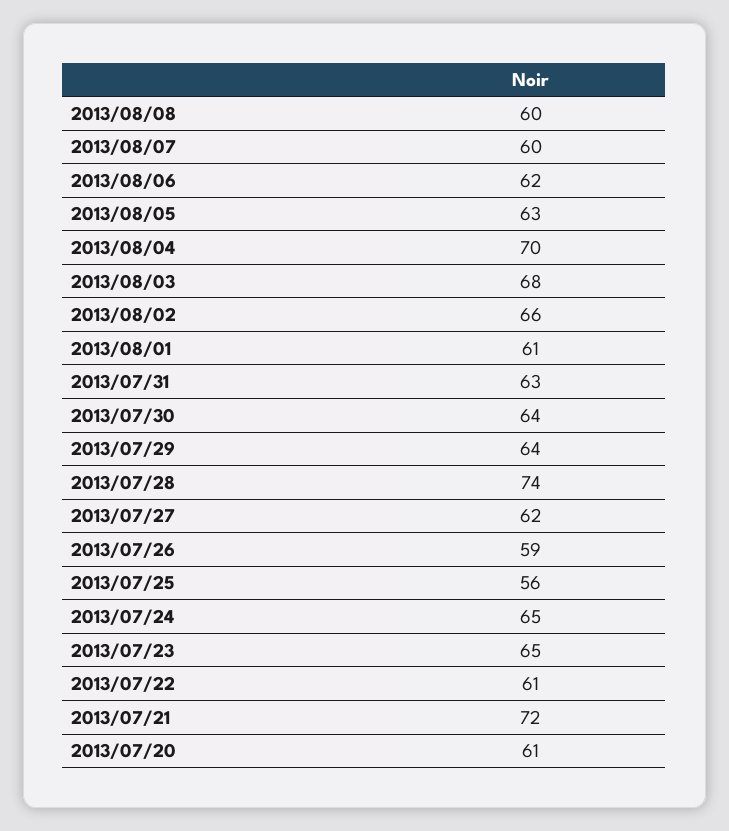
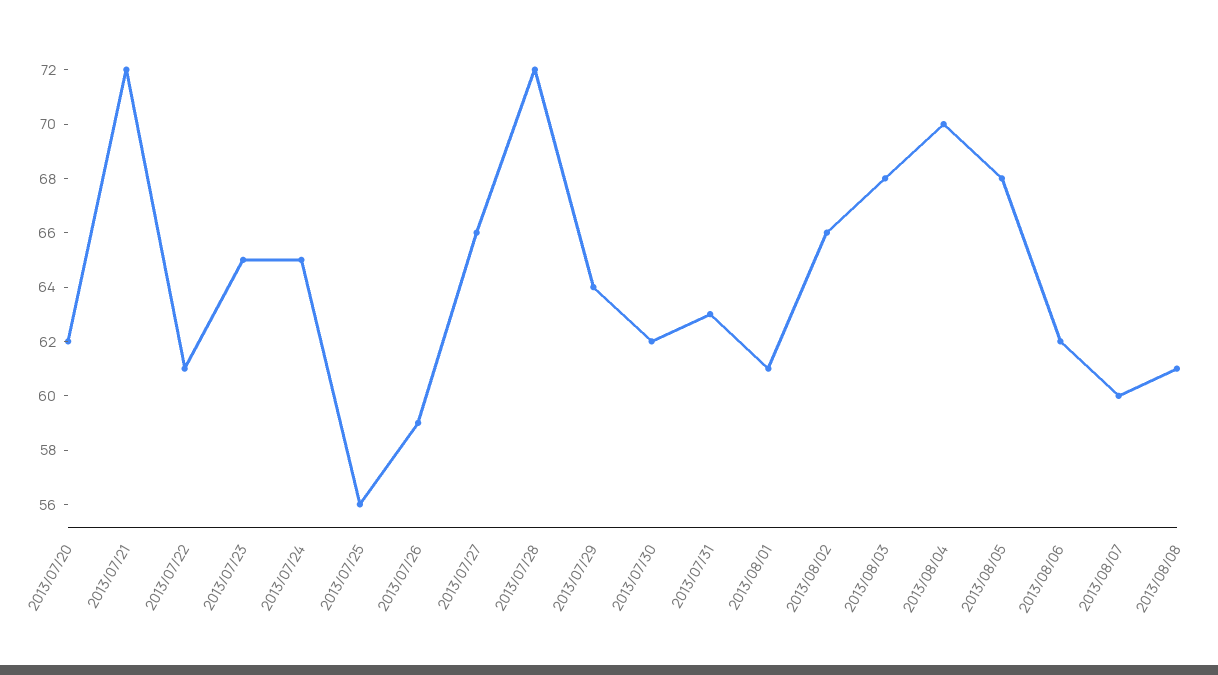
  {
-   "2013/08/08": 60,
+   "2013/08/08": 61,
    "2013/08/07": 60,
    "2013/08/06": 62,
-   "2013/08/05": 63,
+   "2013/08/05": 68,
    "2013/08/04": 70,
    "2013/08/03": 68,
    "2013/08/02": 66,
    "2013/08/01": 61,
    "2013/07/31": 63,
-   "2013/07/30": 64,
+   "2013/07/30": 62,
    "2013/07/29": 64,
-   "2013/07/28": 74,
+   "2013/07/28": 72,
-   "2013/07/27": 62,
+   "2013/07/27": 66,
    "2013/07/26": 59,
    "2013/07/25": 56,
    "2013/07/24": 65,
    "2013/07/23": 65,
    "2013/07/22": 61,
    "2013/07/21": 72,
-   "2013/07/20": 61
+   "2013/07/20": 62
  }

